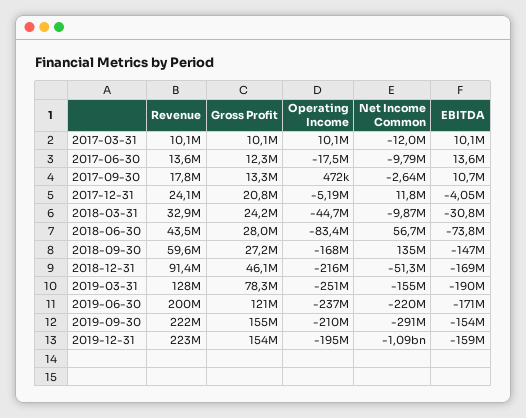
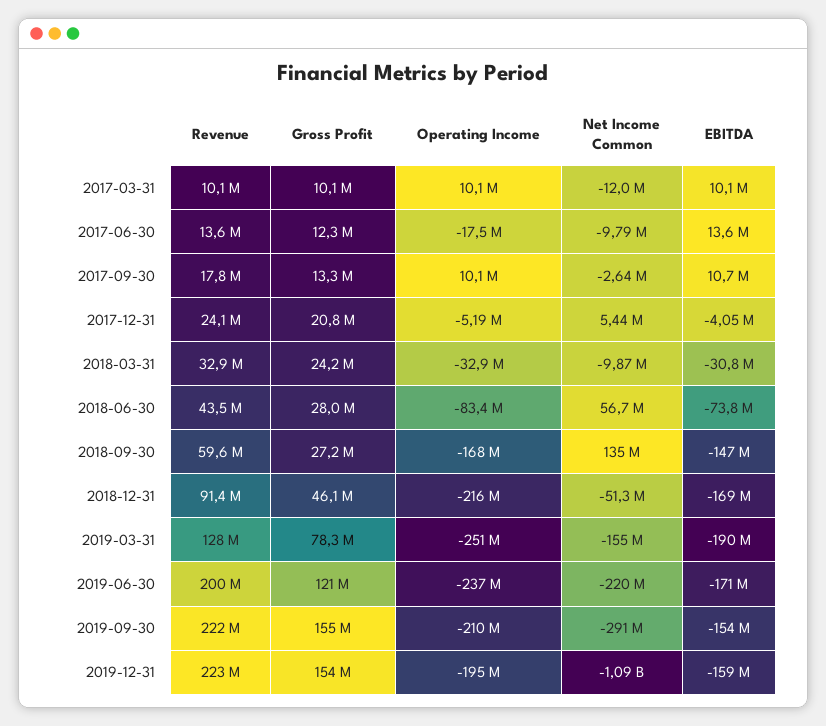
  {
    "Revenue": {
      "2017-03-31": 10100000,
      "2017-06-30": 13600000,
      "2017-09-30": 17800000,
      "2017-12-31": 24100000,
      "2018-03-31": 32900000,
      "2018-06-30": 43500000,
      "2018-09-30": 59600000,
      "2018-12-31": 91400000,
      "2019-03-31": 128000000,
      "2019-06-30": 200000000,
      "2019-09-30": 222000000,
      "2019-12-31": 223000000
    },
    "Gross Profit": {
      "2017-03-31": 10100000,
      "2017-06-30": 12300000,
      "2017-09-30": 13300000,
      "2017-12-31": 20800000,
      "2018-03-31": 24200000,
      "2018-06-30": 28000000,
      "2018-09-30": 27200000,
      "2018-12-31": 46100000,
      "2019-03-31": 78300000,
      "2019-06-30": 121000000,
      "2019-09-30": 155000000,
      "2019-12-31": 154000000
    },
    "Operating Income": {
      "2017-03-31": 10100000,
      "2017-06-30": -17500000,
-     "2017-09-30": 472000,
+     "2017-09-30": 10100000,
      "2017-12-31": -5190000,
-     "2018-03-31": -44700000,
+     "2018-03-31": -32900000,
      "2018-06-30": -83400000,
      "2018-09-30": -168000000,
      "2018-12-31": -216000000,
      "2019-03-31": -251000000,
      "2019-06-30": -237000000,
      "2019-09-30": -210000000,
      "2019-12-31": -195000000
    },
    "Net Income Common": {
      "2017-03-31": -12000000,
      "2017-06-30": -9790000,
      "2017-09-30": -2640000,
-     "2017-12-31": 11800000,
+     "2017-12-31": 5440000,
      "2018-03-31": -9870000,
      "2018-06-30": 56700000,
      "2018-09-30": 135000000,
      "2018-12-31": -51300000,
      "2019-03-31": -155000000,
      "2019-06-30": -220000000,
      "2019-09-30": -291000000,
      "2019-12-31": -1090000000
    },
    "EBITDA": {
      "2017-03-31": 10100000,
      "2017-06-30": 13600000,
      "2017-09-30": 10700000,
      "2017-12-31": -4050000,
      "2018-03-31": -30800000,
      "2018-06-30": -73800000,
      "2018-09-30": -147000000,
      "2018-12-31": -169000000,
      "2019-03-31": -190000000,
      "2019-06-30": -171000000,
      "2019-09-30": -154000000,
      "2019-12-31": -159000000
    }
  }

